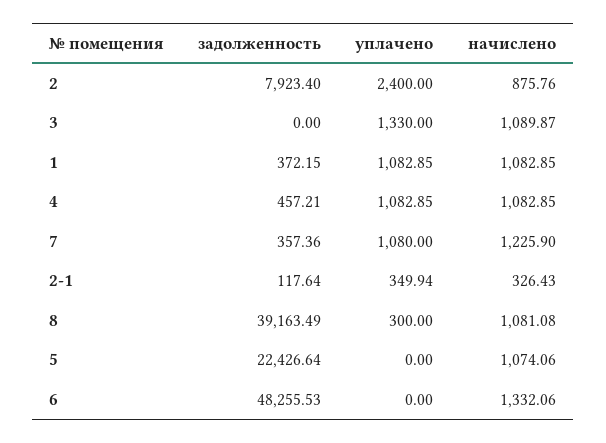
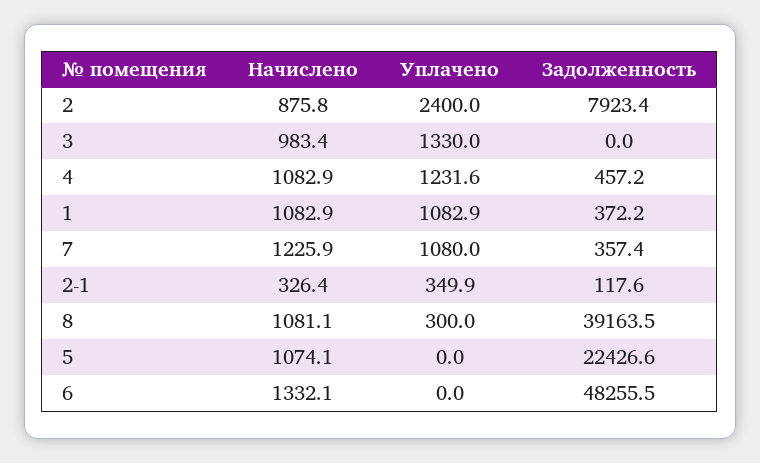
  {
    "задолженность": {
      "2": 7923.4,
      "3": 0,
      "1": 372.15,
      "4": 457.21,
      "7": 357.36,
      "2-1": 117.64,
      "8": 39163.49,
      "5": 22426.64,
      "6": 48255.53
    },
    "уплачено": {
      "2": 2400,
      "3": 1330,
      "1": 1082.85,
-     "4": 1082.85,
+     "4": 1231.6,
      "7": 1080,
      "2-1": 349.94,
      "8": 300,
      "5": 0,
      "6": 0
    },
    "начислено": {
      "2": 875.76,
-     "3": 1089.87,
+     "3": 983.4,
      "1": 1082.85,
      "4": 1082.85,
      "7": 1225.9,
      "2-1": 326.43,
      "8": 1081.08,
      "5": 1074.06,
      "6": 1332.06
    }
  }

